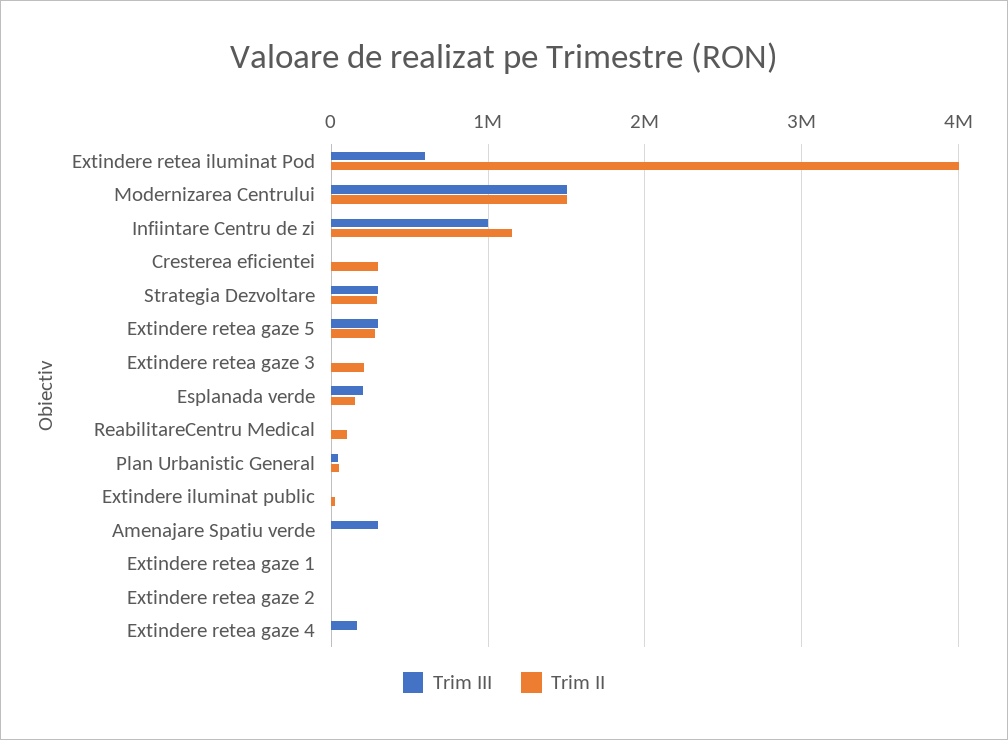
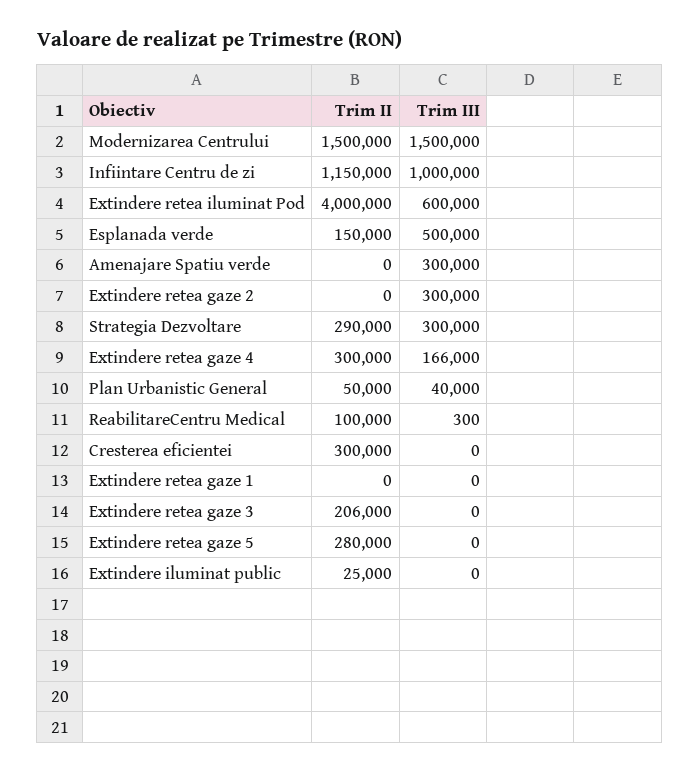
  {
    "Trim III": {
      "Extindere retea iluminat Pod": 600000,
      "Modernizarea Centrului": 1500000,
      "Infiintare Centru de zi": 1000000,
      "Cresterea eficientei": 0,
      "Strategia Dezvoltare": 300000,
-     "Extindere retea gaze 5": 300000,
+     "Extindere retea gaze 5": 0,
      "Extindere retea gaze 3": 0,
-     "Esplanada verde": 200000,
+     "Esplanada verde": 500000,
      "ReabilitareCentru Medical": 300,
      "Plan Urbanistic General": 40000,
      "Extindere iluminat public": 0,
      "Amenajare Spatiu verde": 300000,
      "Extindere retea gaze 1": 0,
-     "Extindere retea gaze 2": 0,
+     "Extindere retea gaze 2": 300000,
      "Extindere retea gaze 4": 166000
    },
    "Trim II": {
      "Extindere retea iluminat Pod": 4000000,
      "Modernizarea Centrului": 1500000,
      "Infiintare Centru de zi": 1150000,
      "Cresterea eficientei": 300000,
      "Strategia Dezvoltare": 290000,
      "Extindere retea gaze 5": 280000,
      "Extindere retea gaze 3": 206000,
      "Esplanada verde": 150000,
      "ReabilitareCentru Medical": 100000,
      "Plan Urbanistic General": 50000,
      "Extindere iluminat public": 25000,
      "Amenajare Spatiu verde": 0,
      "Extindere retea gaze 1": 0,
      "Extindere retea gaze 2": 0,
-     "Extindere retea gaze 4": 0
+     "Extindere retea gaze 4": 300000
    }
  }

